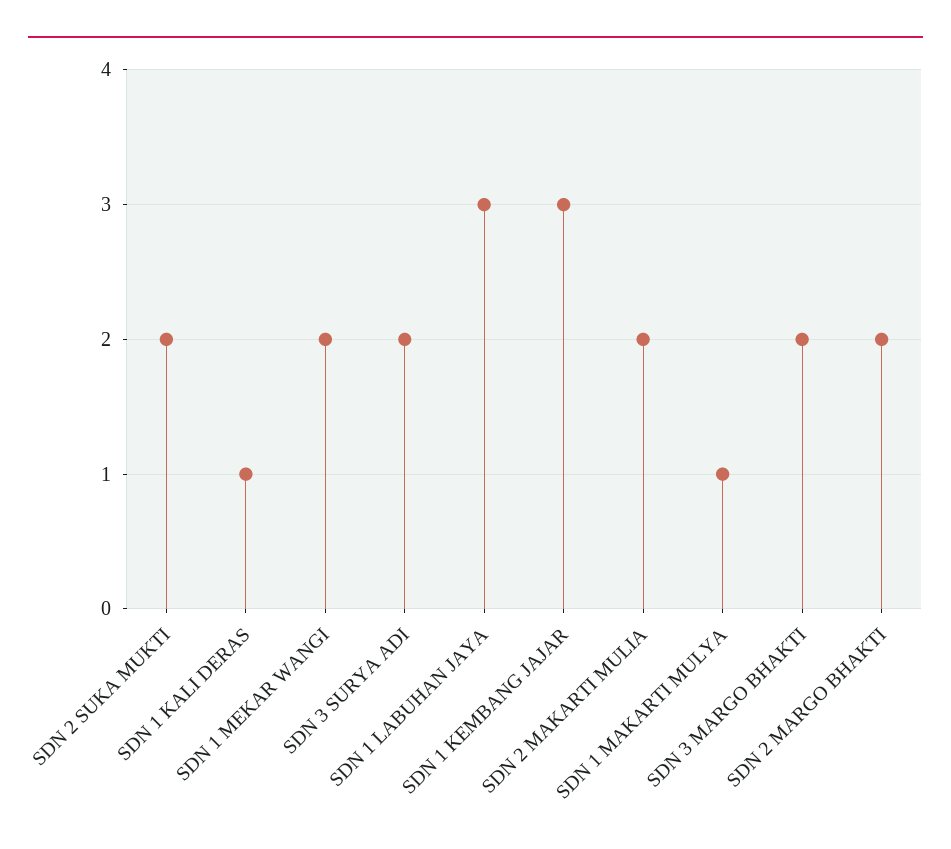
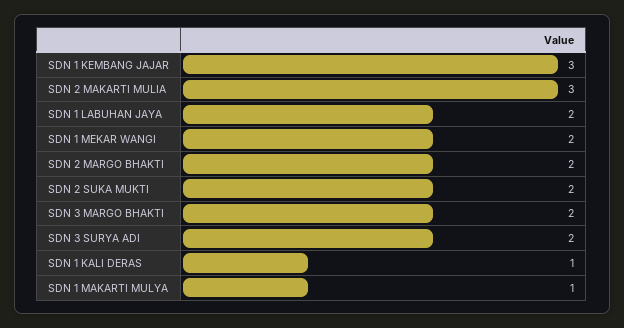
  {
    "SDN 2 SUKA MUKTI": 2,
    "SDN 1 KALI DERAS": 1,
    "SDN 1 MEKAR WANGI": 2,
    "SDN 3 SURYA ADI": 2,
-   "SDN 1 LABUHAN JAYA": 3,
+   "SDN 1 LABUHAN JAYA": 2,
    "SDN 1 KEMBANG JAJAR": 3,
-   "SDN 2 MAKARTI MULIA": 2,
+   "SDN 2 MAKARTI MULIA": 3,
    "SDN 1 MAKARTI MULYA": 1,
    "SDN 3 MARGO BHAKTI": 2,
    "SDN 2 MARGO BHAKTI": 2
  }

